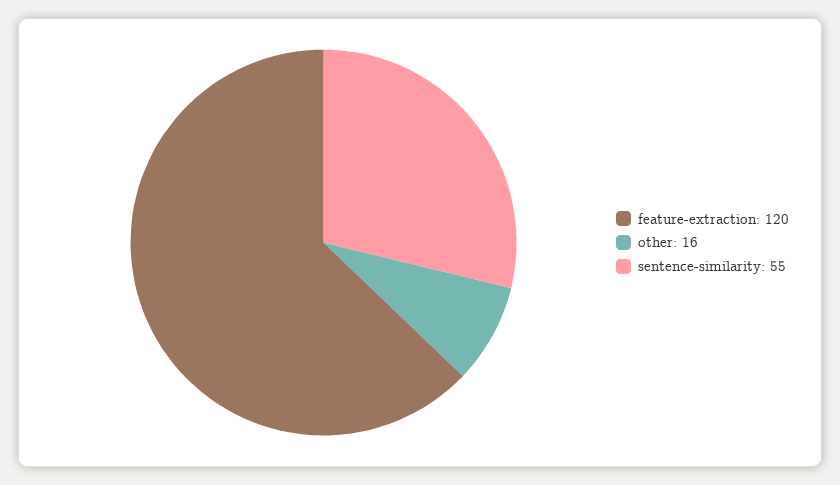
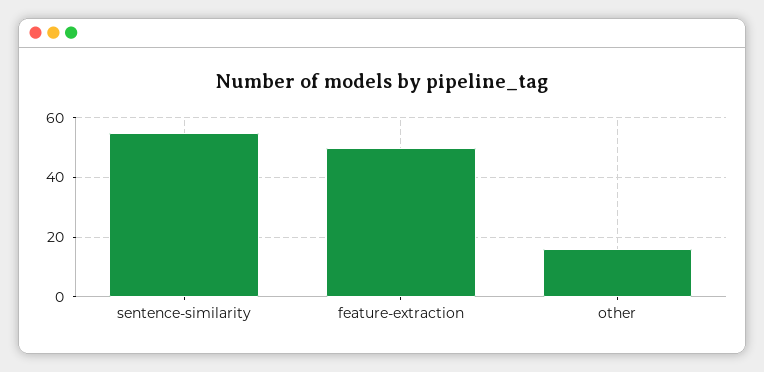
  {
-   "feature-extraction": 120,
+   "feature-extraction": 50,
    "other": 16,
    "sentence-similarity": 55
  }

